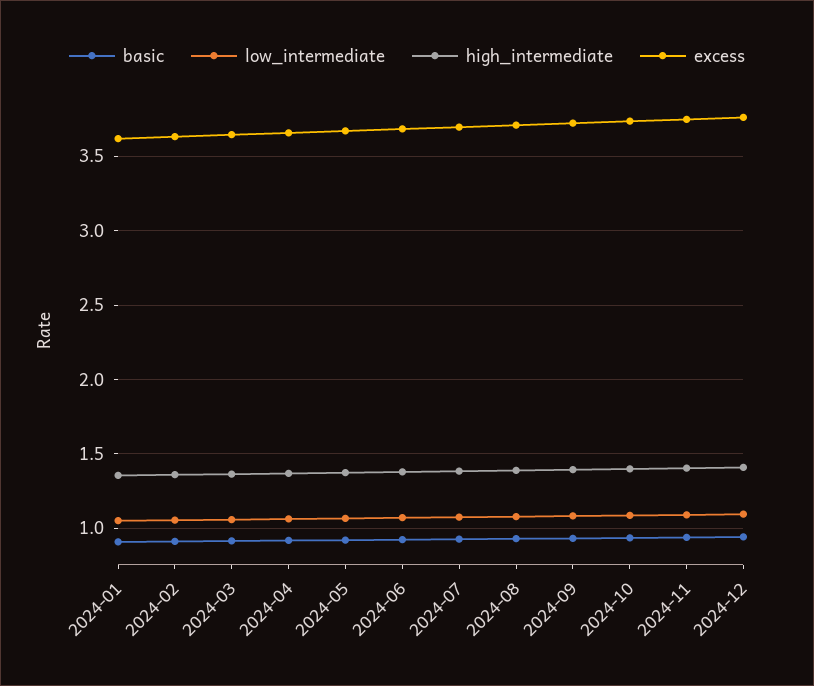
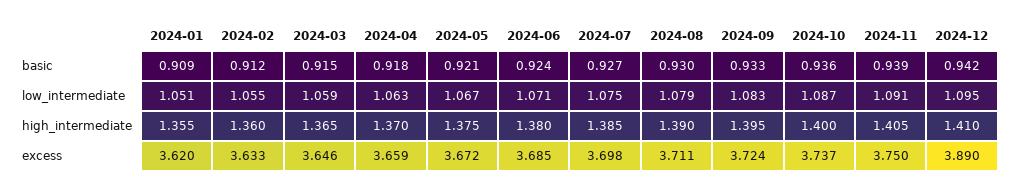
  {
    "basic": {
      "2024-01": 0.909,
      "2024-02": 0.912,
      "2024-03": 0.915,
      "2024-04": 0.918,
      "2024-05": 0.921,
      "2024-06": 0.924,
      "2024-07": 0.927,
      "2024-08": 0.93,
      "2024-09": 0.933,
      "2024-10": 0.936,
      "2024-11": 0.939,
      "2024-12": 0.942
    },
    "low_intermediate": {
      "2024-01": 1.051,
      "2024-02": 1.055,
      "2024-03": 1.059,
      "2024-04": 1.063,
      "2024-05": 1.067,
      "2024-06": 1.071,
      "2024-07": 1.075,
      "2024-08": 1.079,
      "2024-09": 1.083,
      "2024-10": 1.087,
      "2024-11": 1.091,
      "2024-12": 1.095
    },
    "high_intermediate": {
      "2024-01": 1.355,
      "2024-02": 1.36,
      "2024-03": 1.365,
      "2024-04": 1.37,
      "2024-05": 1.375,
      "2024-06": 1.38,
      "2024-07": 1.385,
      "2024-08": 1.39,
      "2024-09": 1.395,
      "2024-10": 1.4,
      "2024-11": 1.405,
      "2024-12": 1.41
    },
    "excess": {
      "2024-01": 3.62,
      "2024-02": 3.633,
      "2024-03": 3.646,
      "2024-04": 3.659,
      "2024-05": 3.672,
      "2024-06": 3.685,
      "2024-07": 3.698,
      "2024-08": 3.711,
      "2024-09": 3.724,
      "2024-10": 3.737,
      "2024-11": 3.75,
-     "2024-12": 3.75
+     "2024-12": 3.89
    }
  }

